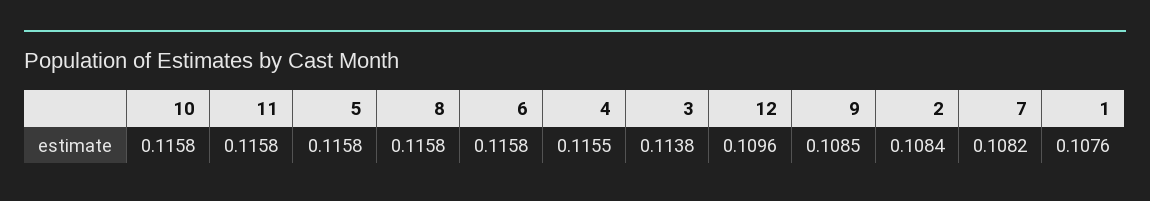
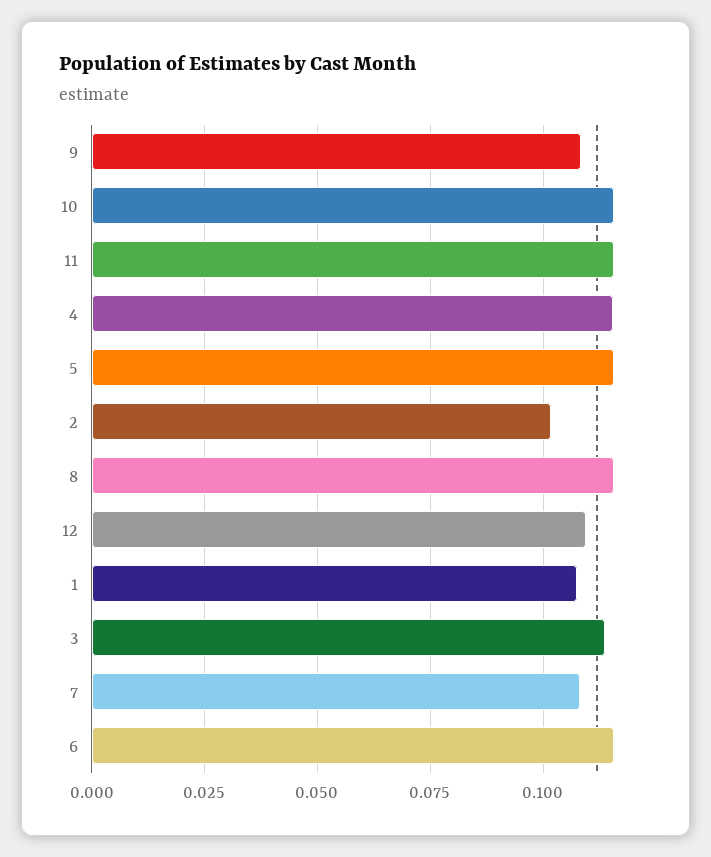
  {
    "10": 0.1158,
    "11": 0.1158,
    "5": 0.1158,
    "8": 0.1158,
    "6": 0.1158,
    "4": 0.1155,
    "3": 0.1138,
    "12": 0.1096,
    "9": 0.1085,
-   "2": 0.1084,
+   "2": 0.1025,
    "7": 0.1082,
    "1": 0.1076
  }

